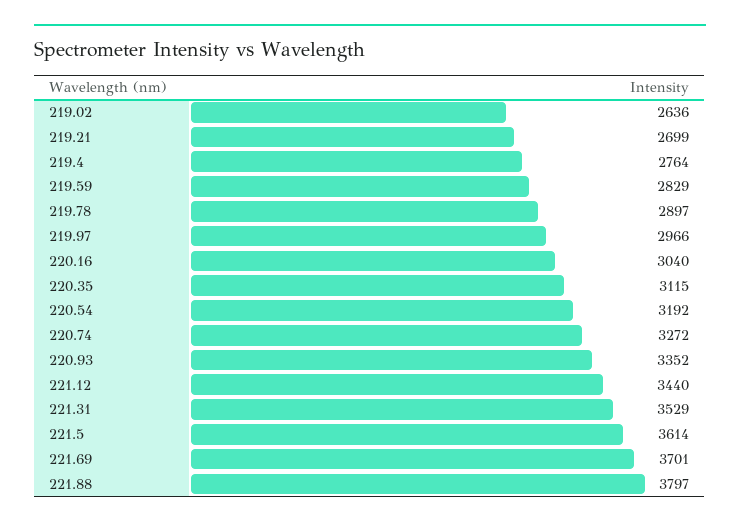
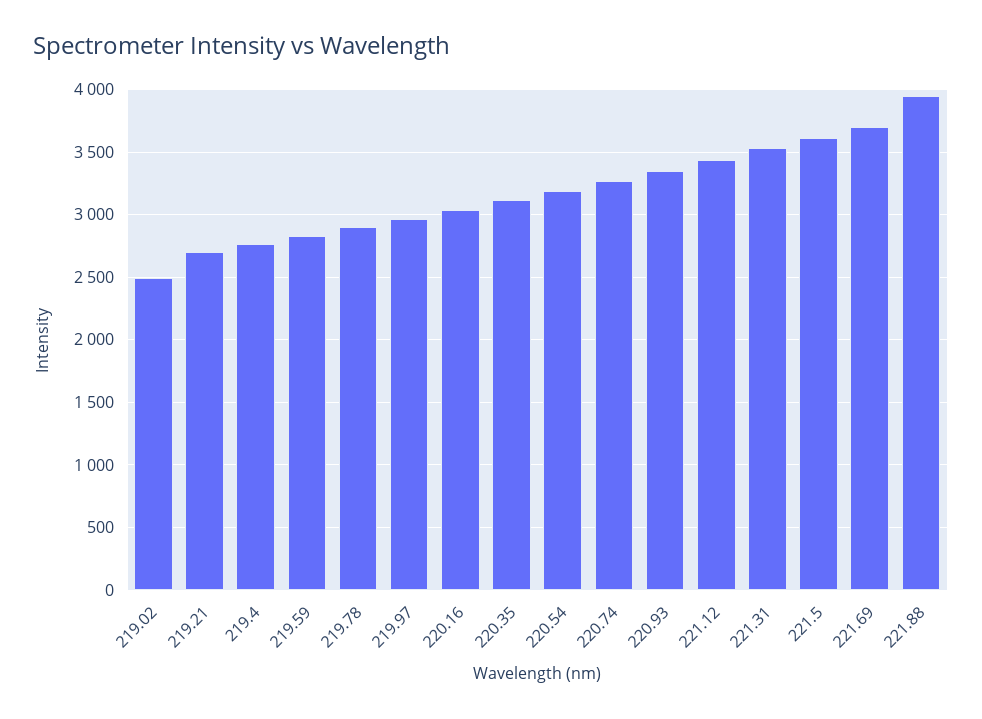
  {
-   "219.02": 2636,
+   "219.02": 2500,
    "219.21": 2699,
    "219.4": 2764,
    "219.59": 2829,
    "219.78": 2897,
    "219.97": 2966,
    "220.16": 3040,
    "220.35": 3115,
    "220.54": 3192,
    "220.74": 3272,
    "220.93": 3352,
    "221.12": 3440,
    "221.31": 3529,
    "221.5": 3614,
    "221.69": 3701,
-   "221.88": 3797
+   "221.88": 3950
  }

